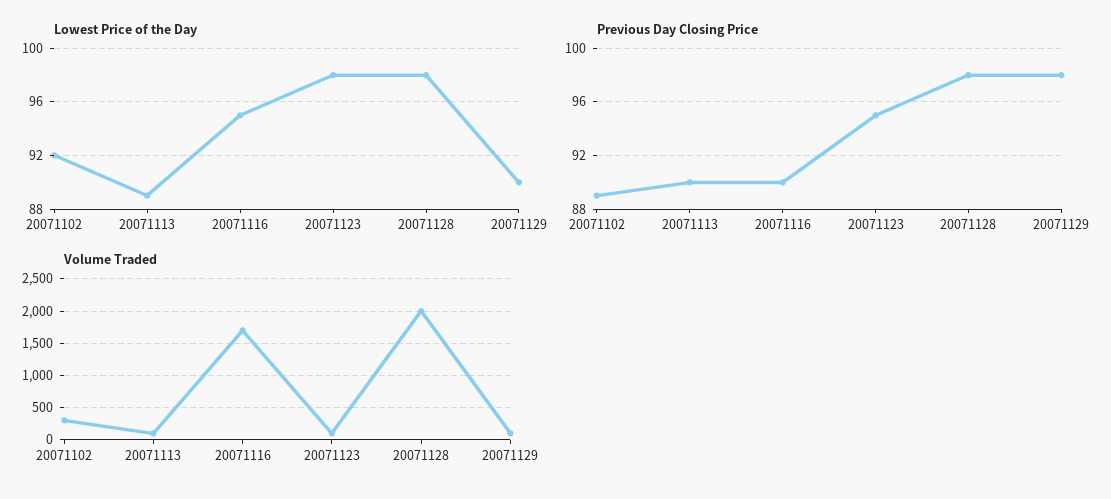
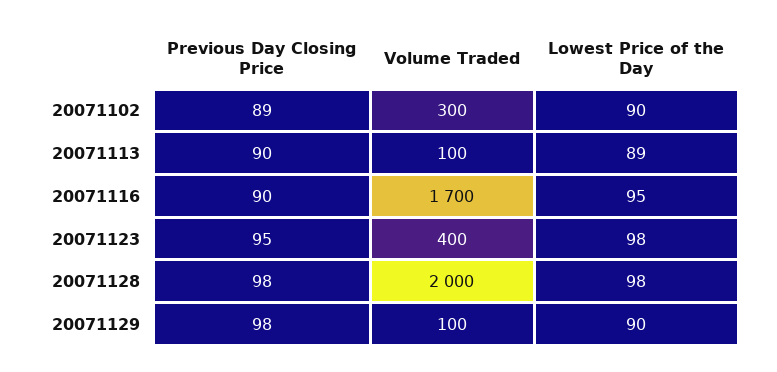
  {
    "Lowest Price of the Day": {
-     "20071102": 92,
+     "20071102": 90,
      "20071113": 89,
      "20071116": 95,
      "20071123": 98,
      "20071128": 98,
      "20071129": 90
    },
    "Previous Day Closing Price": {
      "20071102": 89,
      "20071113": 90,
      "20071116": 90,
      "20071123": 95,
      "20071128": 98,
      "20071129": 98
    },
    "Volume Traded": {
      "20071102": 300,
      "20071113": 100,
      "20071116": 1700,
-     "20071123": 100,
+     "20071123": 400,
      "20071128": 2000,
      "20071129": 100
    }
  }

